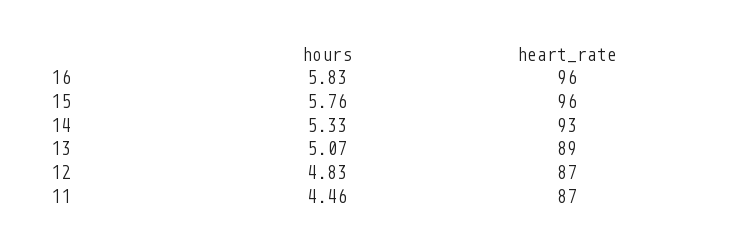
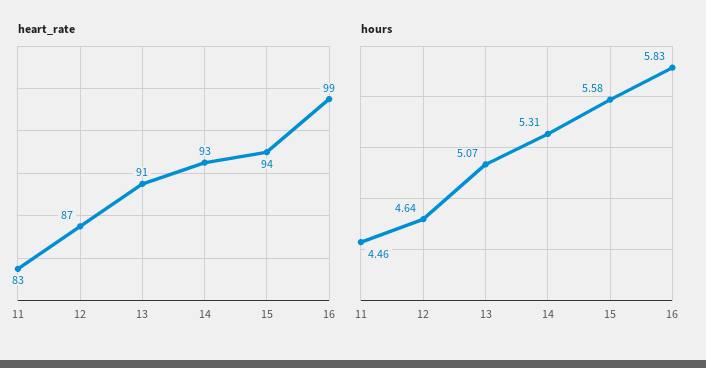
  {
    "hours": {
      "16": 5.83,
-     "15": 5.76,
+     "15": 5.58,
-     "14": 5.33,
+     "14": 5.31,
      "13": 5.07,
-     "12": 4.83,
+     "12": 4.64,
      "11": 4.46
    },
    "heart_rate": {
-     "16": 96,
+     "16": 99,
-     "15": 96,
+     "15": 94,
      "14": 93,
-     "13": 89,
+     "13": 91,
      "12": 87,
-     "11": 87
+     "11": 83
    }
  }

